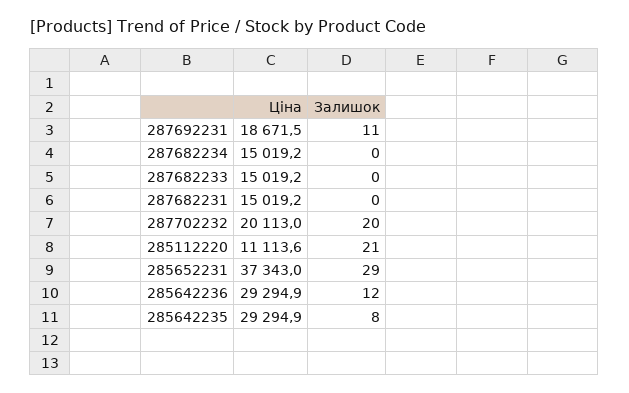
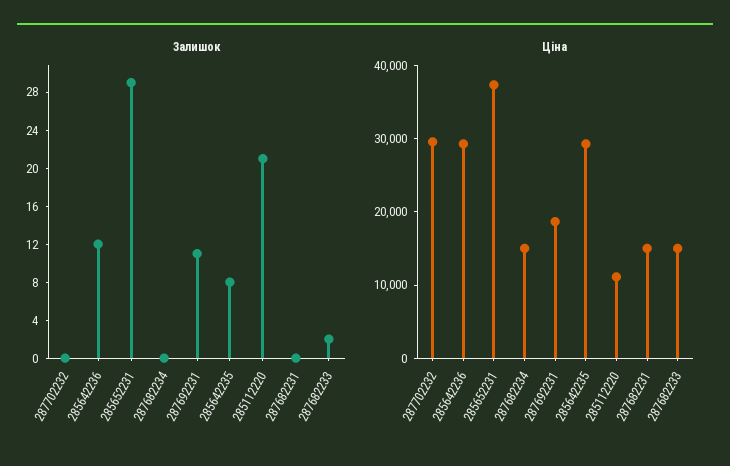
  {
    "Ціна": {
      "287692231": 18671.5,
      "287682234": 15019.2,
      "287682233": 15019.2,
      "287682231": 15019.2,
-     "287702232": 20113,
+     "287702232": 30000,
      "285112220": 11113.6,
      "285652231": 37343,
      "285642236": 29294.9,
      "285642235": 29294.9
    },
    "Залишок": {
      "287692231": 11,
      "287682234": 0,
-     "287682233": 0,
+     "287682233": 2,
      "287682231": 0,
-     "287702232": 20,
+     "287702232": 0,
      "285112220": 21,
      "285652231": 29,
      "285642236": 12,
      "285642235": 8
    }
  }

